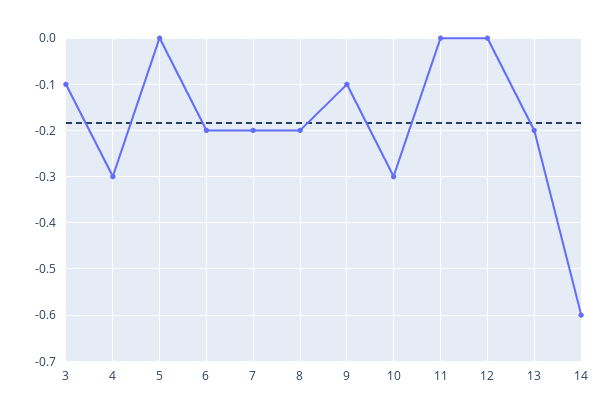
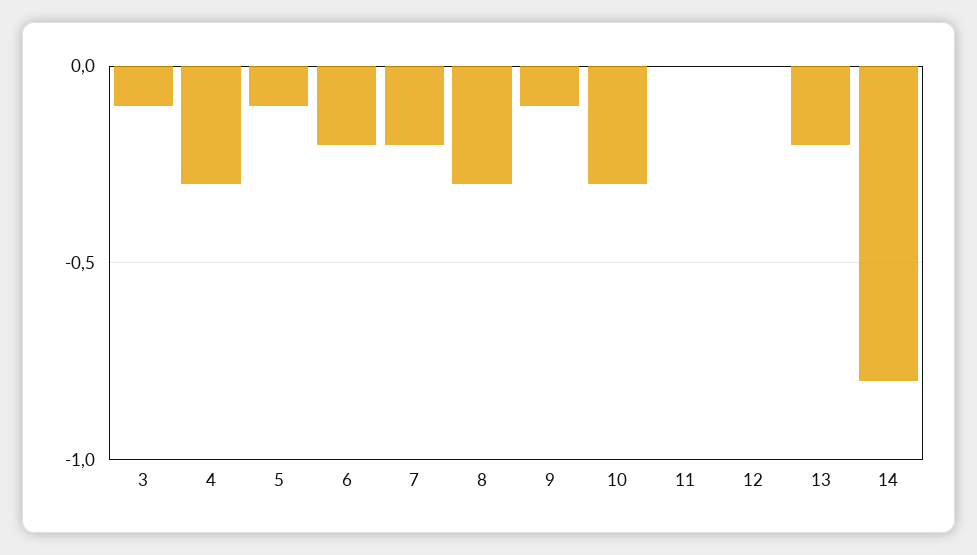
  {
    "3": -0.1,
    "4": -0.3,
-   "5": 0,
+   "5": -0.1,
    "6": -0.2,
    "7": -0.2,
-   "8": -0.2,
+   "8": -0.3,
    "9": -0.1,
    "10": -0.3,
    "11": 0,
    "12": 0,
    "13": -0.2,
-   "14": -0.6
+   "14": -0.8
  }

